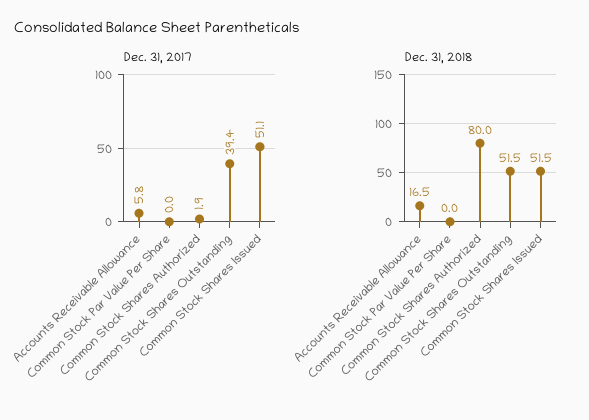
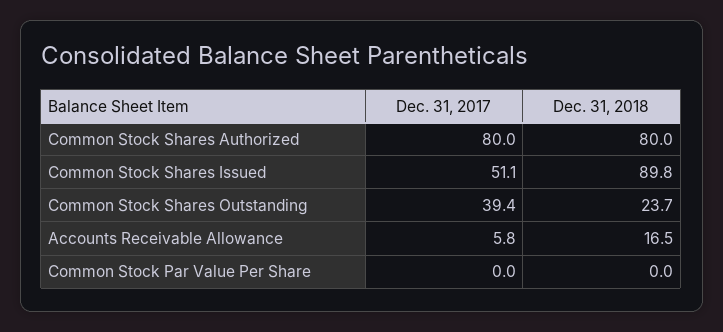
  {
    "Dec. 31, 2017": {
      "Accounts Receivable Allowance": 5.8,
      "Common Stock Par Value Per Share": 0,
-     "Common Stock Shares Authorized": 1.9,
+     "Common Stock Shares Authorized": 80,
      "Common Stock Shares Outstanding": 39.4,
      "Common Stock Shares Issued": 51.1
    },
    "Dec. 31, 2018": {
      "Accounts Receivable Allowance": 16.5,
      "Common Stock Par Value Per Share": 0,
      "Common Stock Shares Authorized": 80,
-     "Common Stock Shares Outstanding": 51.5,
+     "Common Stock Shares Outstanding": 23.7,
-     "Common Stock Shares Issued": 51.5
+     "Common Stock Shares Issued": 89.8
    }
  }

